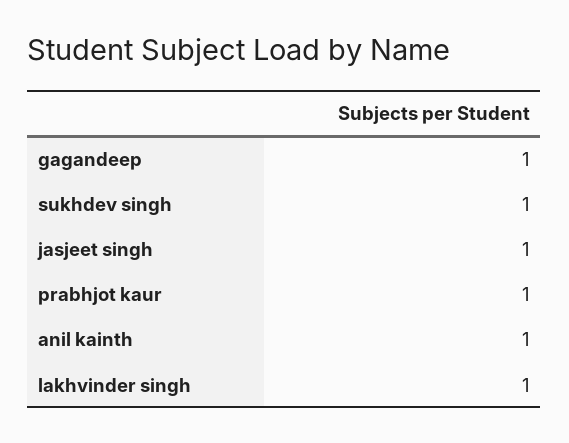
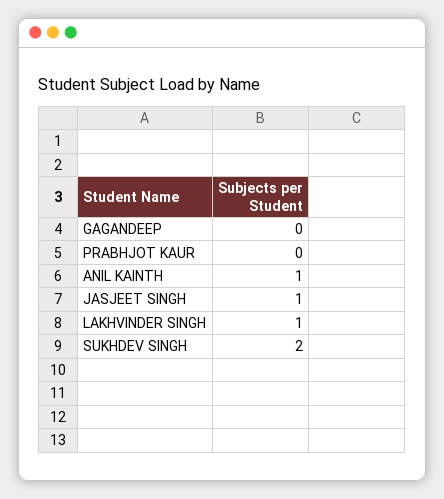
  {
-   "gagandeep": 1,
+   "gagandeep": 0,
-   "sukhdev singh": 1,
+   "sukhdev singh": 2,
    "jasjeet singh": 1,
-   "prabhjot kaur": 1,
+   "prabhjot kaur": 0,
    "anil kainth": 1,
    "lakhvinder singh": 1
  }

